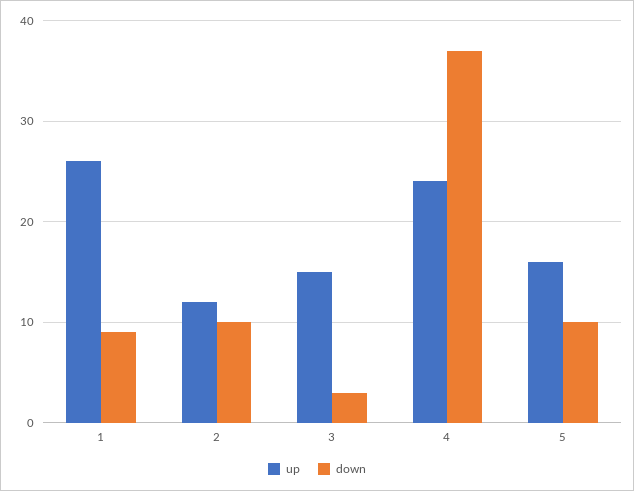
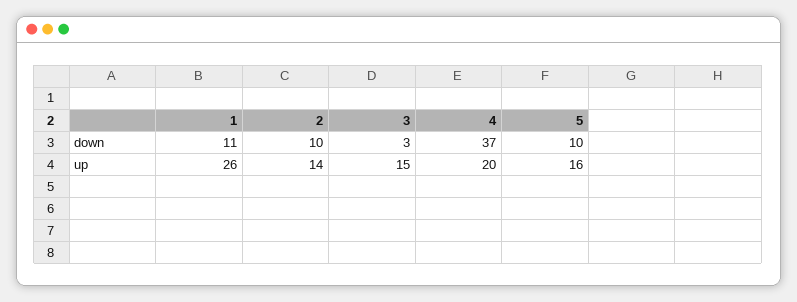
  {
    "up": {
      "1": 26,
-     "2": 12,
+     "2": 14,
      "3": 15,
-     "4": 24,
+     "4": 20,
      "5": 16
    },
    "down": {
-     "1": 9,
+     "1": 11,
      "2": 10,
      "3": 3,
      "4": 37,
      "5": 10
    }
  }

